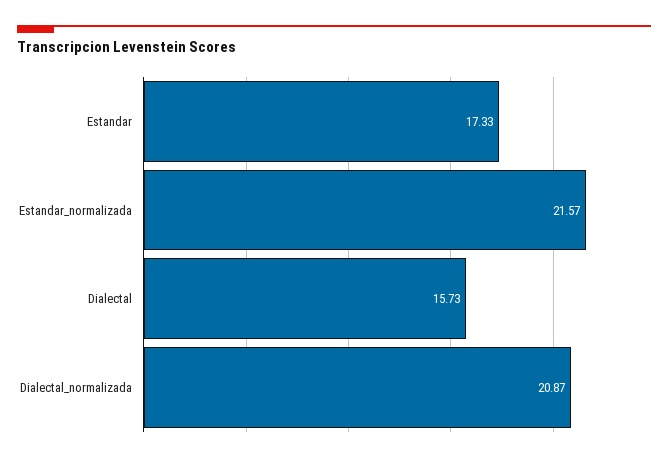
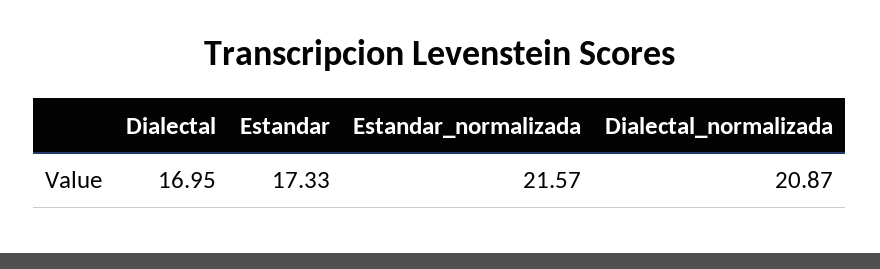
  {
    "Estandar": 17.33,
    "Estandar_normalizada": 21.57,
-   "Dialectal": 15.73,
+   "Dialectal": 16.95,
    "Dialectal_normalizada": 20.87
  }

